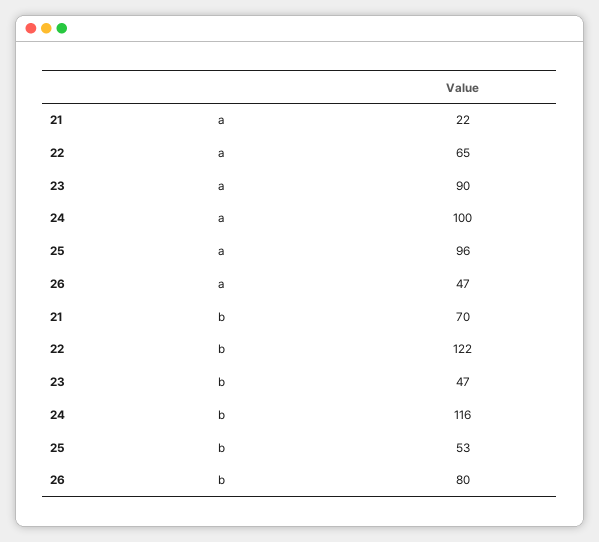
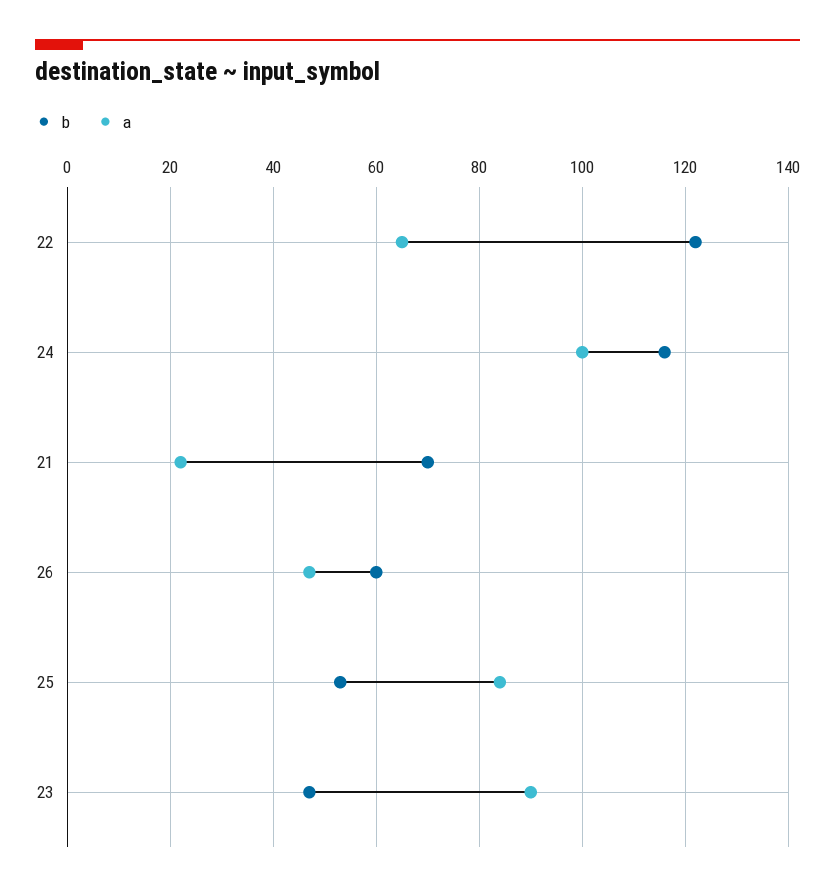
  {
    "a": {
      "21": 22,
      "22": 65,
      "23": 90,
      "24": 100,
-     "25": 96,
+     "25": 85,
      "26": 47
    },
    "b": {
      "21": 70,
      "22": 122,
      "23": 47,
      "24": 116,
      "25": 53,
-     "26": 80
+     "26": 60
    }
  }

